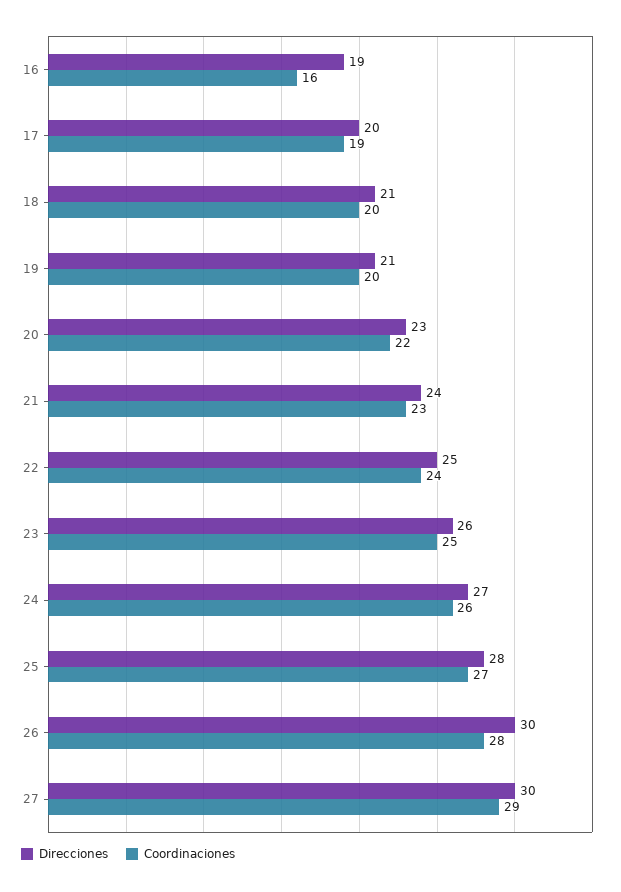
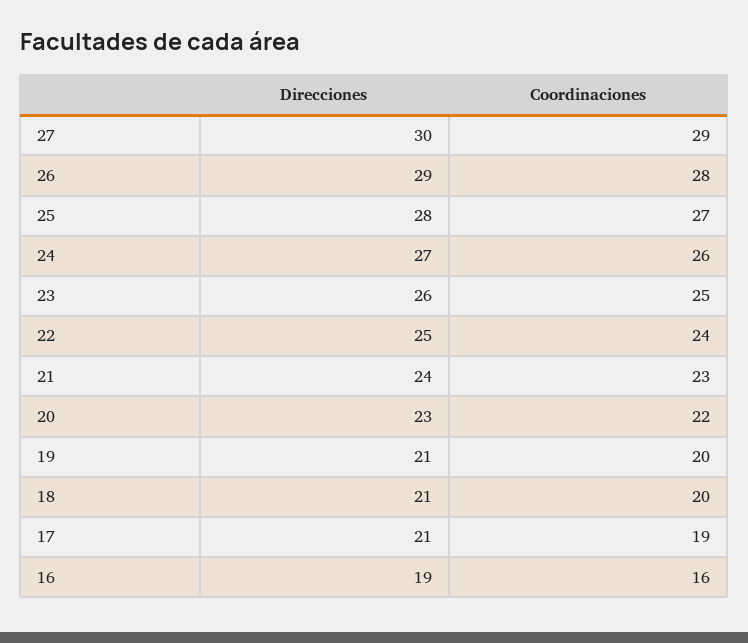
  {
    "Direcciones": {
      "16": 19,
-     "17": 20,
+     "17": 21,
      "18": 21,
      "19": 21,
      "20": 23,
      "21": 24,
      "22": 25,
      "23": 26,
      "24": 27,
      "25": 28,
-     "26": 30,
+     "26": 29,
      "27": 30
    },
    "Coordinaciones": {
      "16": 16,
      "17": 19,
      "18": 20,
      "19": 20,
      "20": 22,
      "21": 23,
      "22": 24,
      "23": 25,
      "24": 26,
      "25": 27,
      "26": 28,
      "27": 29
    }
  }

